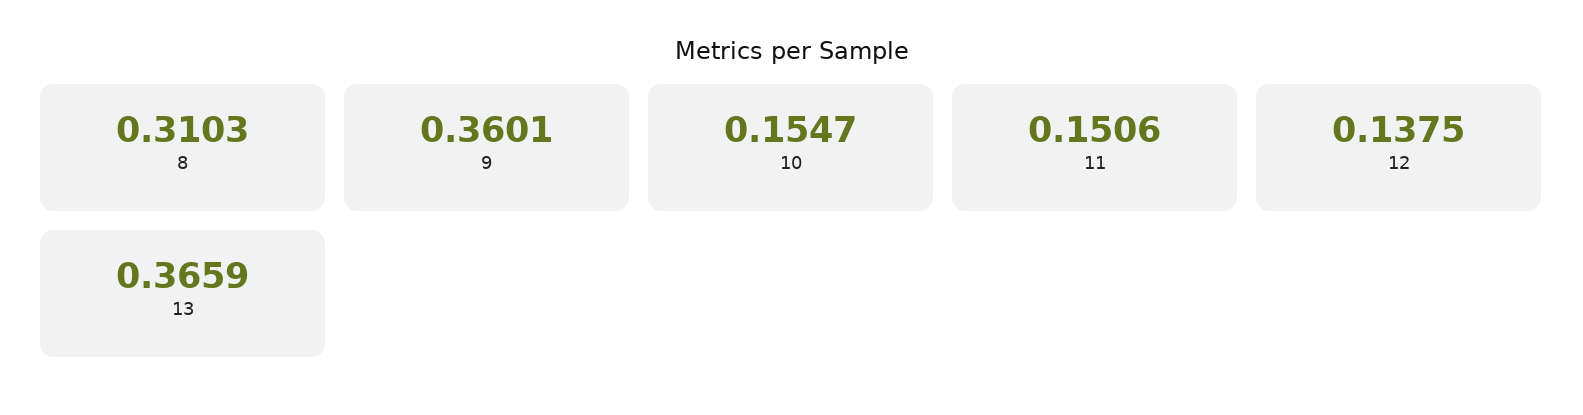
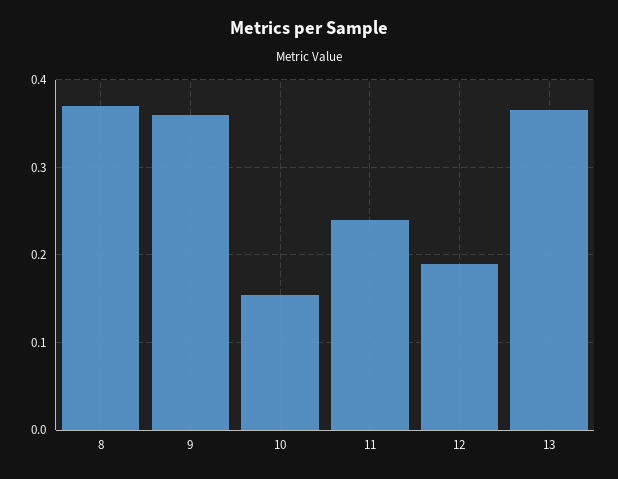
  {
-   "8": 0.3103,
+   "8": 0.37,
    "9": 0.3601,
    "10": 0.1547,
-   "11": 0.1506,
+   "11": 0.24,
-   "12": 0.1375,
+   "12": 0.19,
    "13": 0.3659
  }

